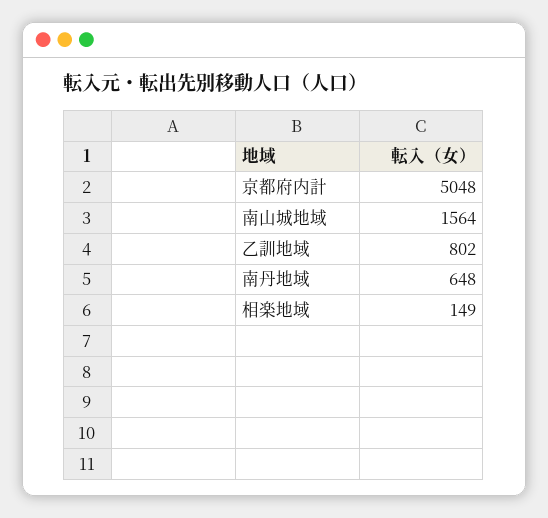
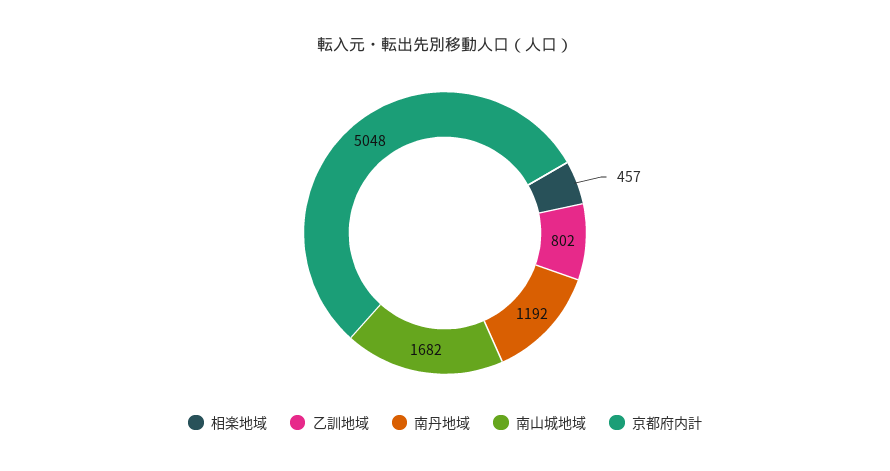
  {
    "京都府内計": 5048,
-   "南山城地域": 1564,
+   "南山城地域": 1682,
    "乙訓地域": 802,
-   "南丹地域": 648,
+   "南丹地域": 1192,
-   "相楽地域": 149
+   "相楽地域": 457
  }

